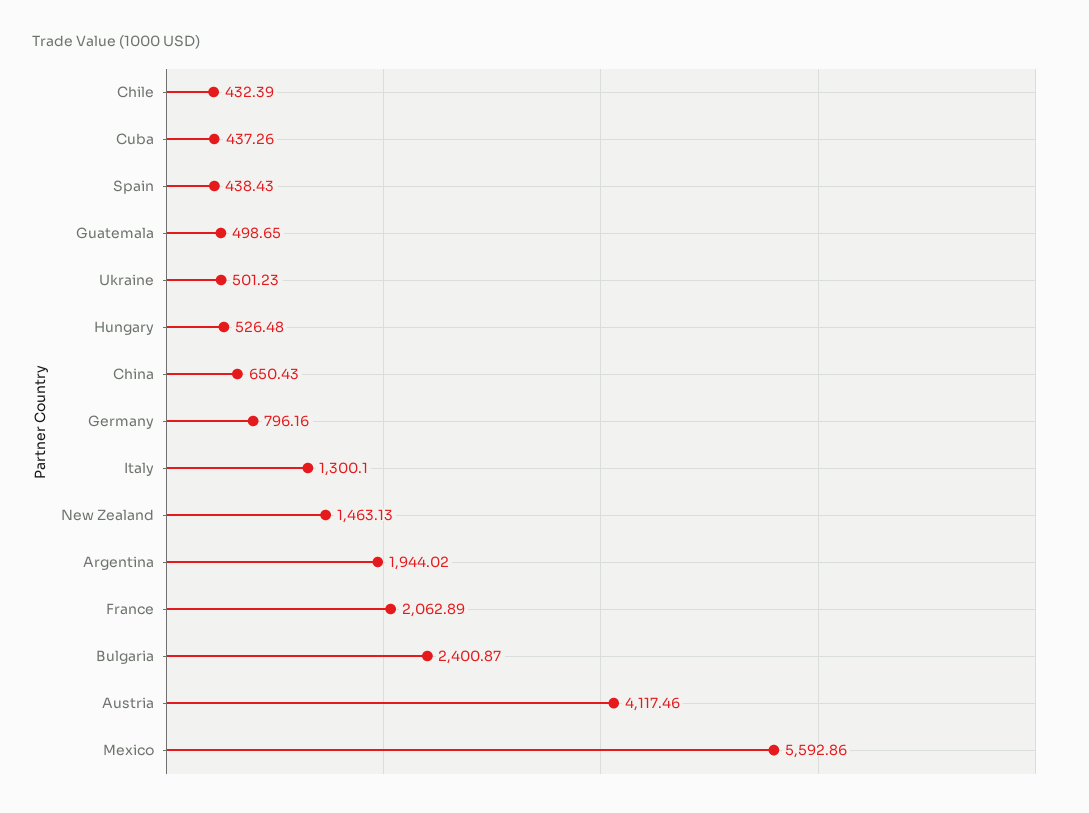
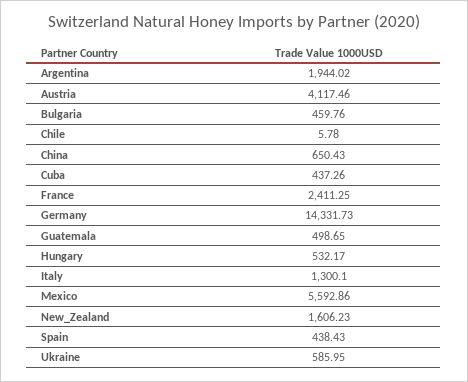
  {
-   "Chile": 432.39,
+   "Chile": 5.78,
    "Cuba": 437.26,
    "Spain": 438.43,
    "Guatemala": 498.65,
-   "Ukraine": 501.23,
+   "Ukraine": 585.95,
-   "Hungary": 526.48,
+   "Hungary": 532.17,
    "China": 650.43,
-   "Germany": 796.16,
+   "Germany": 14331.73,
    "Italy": 1300.1,
-   "New Zealand": 1463.13,
+   "New Zealand": 1606.23,
    "Argentina": 1944.02,
-   "France": 2062.89,
+   "France": 2411.25,
-   "Bulgaria": 2400.87,
+   "Bulgaria": 459.76,
    "Austria": 4117.46,
    "Mexico": 5592.86
  }

